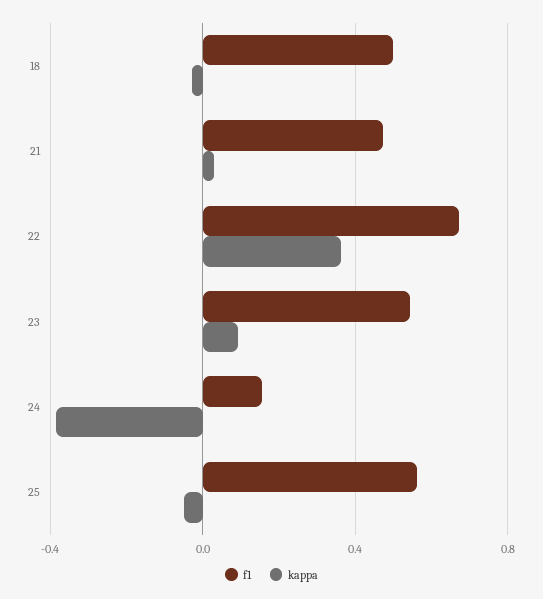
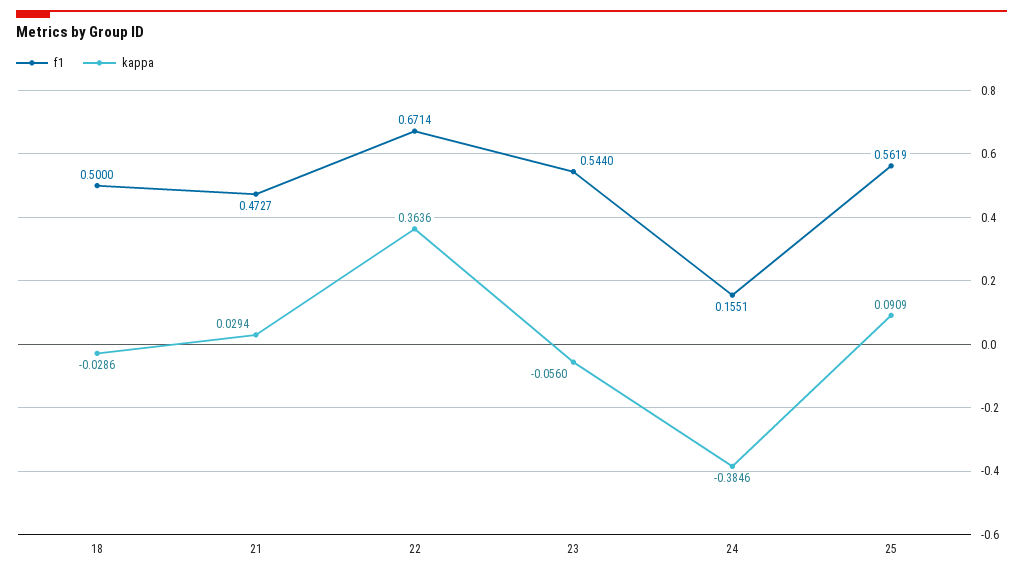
  {
    "f1": {
      "18": 0.5,
      "21": 0.4727,
      "22": 0.6714,
      "23": 0.544,
      "24": 0.1551,
      "25": 0.5619
    },
    "kappa": {
      "18": -0.0286,
      "21": 0.0294,
      "22": 0.3636,
-     "23": 0.1,
+     "23": -0.056,
      "24": -0.3846,
-     "25": -0.05
+     "25": 0.0909
    }
  }

